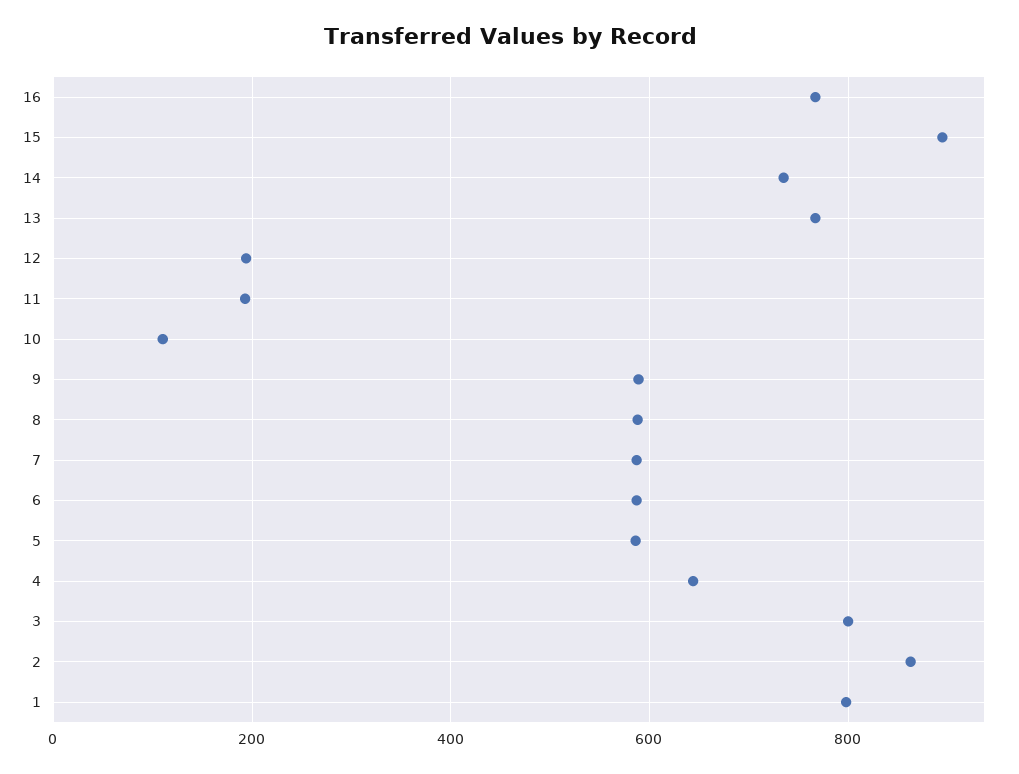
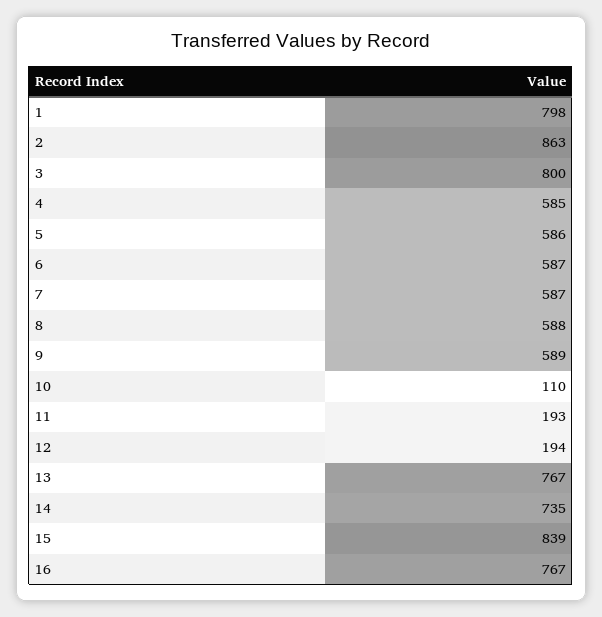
  {
    "16": 767,
-   "15": 900,
+   "15": 839,
    "14": 735,
    "13": 767,
    "12": 194,
    "11": 193,
    "10": 110,
    "9": 589,
    "8": 588,
    "7": 587,
    "6": 587,
    "5": 586,
-   "4": 640,
+   "4": 585,
    "3": 800,
    "2": 863,
    "1": 798
  }

